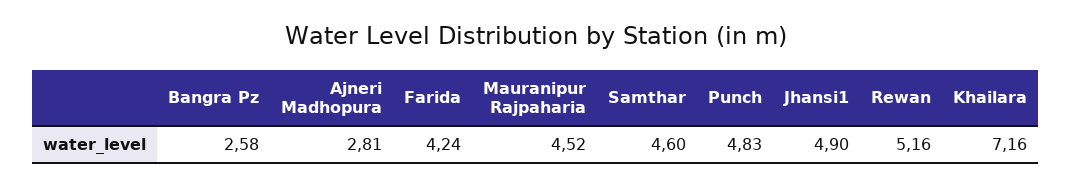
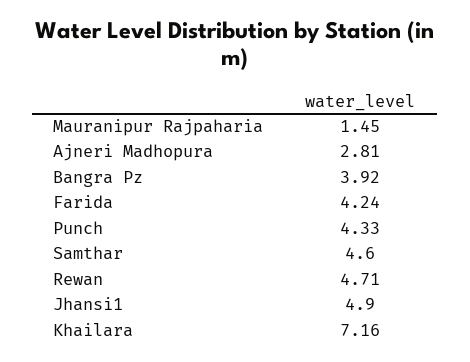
  {
-   "Bangra Pz": 2.58,
+   "Bangra Pz": 3.92,
    "Ajneri Madhopura": 2.81,
    "Farida": 4.24,
-   "Mauranipur Rajpaharia": 4.52,
+   "Mauranipur Rajpaharia": 1.45,
    "Samthar": 4.6,
-   "Punch": 4.83,
+   "Punch": 4.33,
    "Jhansi1": 4.9,
-   "Rewan": 5.16,
+   "Rewan": 4.71,
    "Khailara": 7.16
  }

